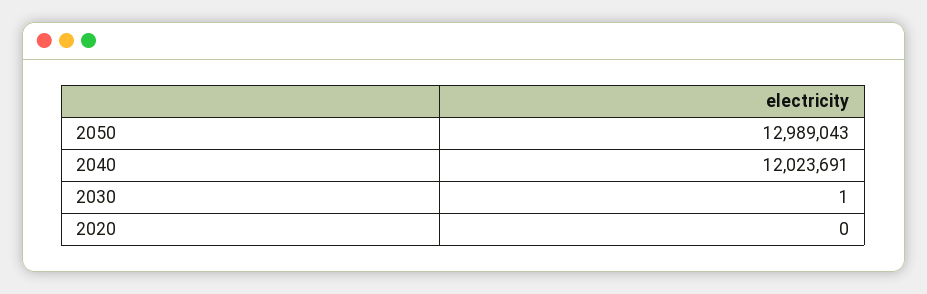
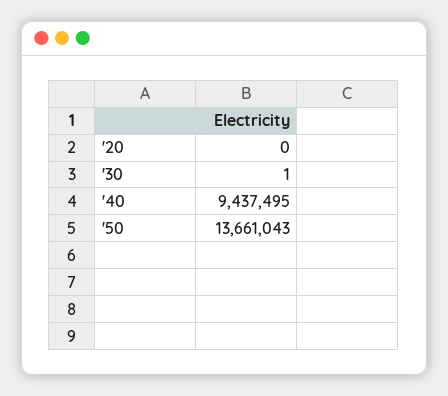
  {
-   "2050": 12989043,
+   "2050": 13661043,
-   "2040": 12023691,
+   "2040": 9437495,
    "2030": 1,
    "2020": 0
  }

